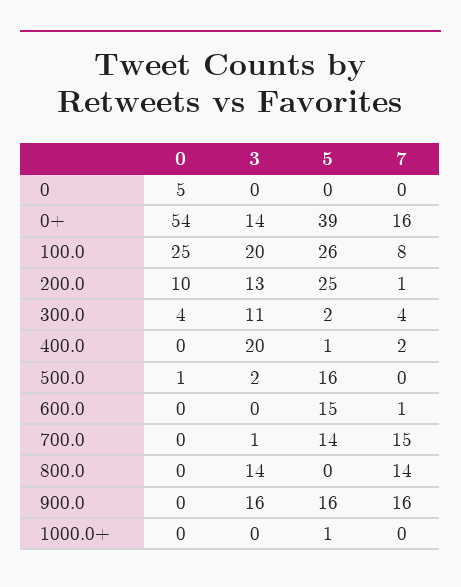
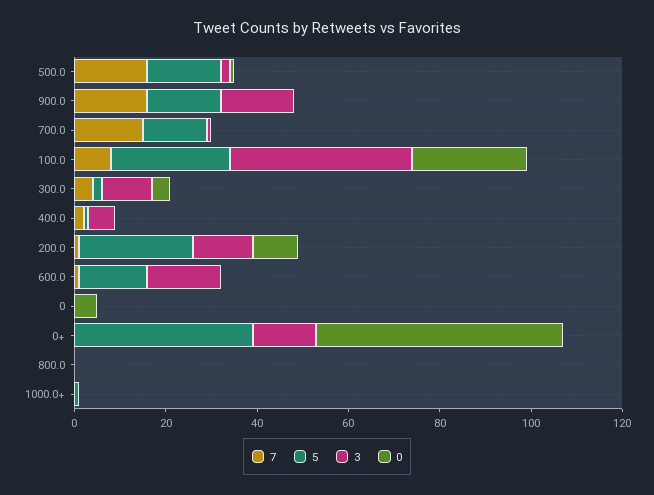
  {
    "0": {
      "0": 5,
      "0+": 54,
      "100.0": 25,
      "200.0": 10,
      "300.0": 4,
      "400.0": 0,
      "500.0": 1,
      "600.0": 0,
      "700.0": 0,
      "800.0": 0,
      "900.0": 0,
      "1000.0+": 0
    },
    "3": {
      "0": 0,
      "0+": 14,
-     "100.0": 20,
+     "100.0": 40,
      "200.0": 13,
      "300.0": 11,
-     "400.0": 20,
+     "400.0": 5,
      "500.0": 2,
-     "600.0": 0,
+     "600.0": 15,
      "700.0": 1,
-     "800.0": 14,
+     "800.0": 0,
      "900.0": 16,
      "1000.0+": 0
    },
    "5": {
      "0": 0,
      "0+": 39,
      "100.0": 26,
      "200.0": 25,
      "300.0": 2,
      "400.0": 1,
      "500.0": 16,
      "600.0": 15,
      "700.0": 14,
      "800.0": 0,
      "900.0": 16,
      "1000.0+": 1
    },
    "7": {
      "0": 0,
-     "0+": 16,
+     "0+": 0,
      "100.0": 8,
      "200.0": 1,
      "300.0": 4,
      "400.0": 2,
-     "500.0": 0,
+     "500.0": 15,
      "600.0": 1,
      "700.0": 15,
-     "800.0": 14,
+     "800.0": 0,
      "900.0": 16,
      "1000.0+": 0
    }
  }

